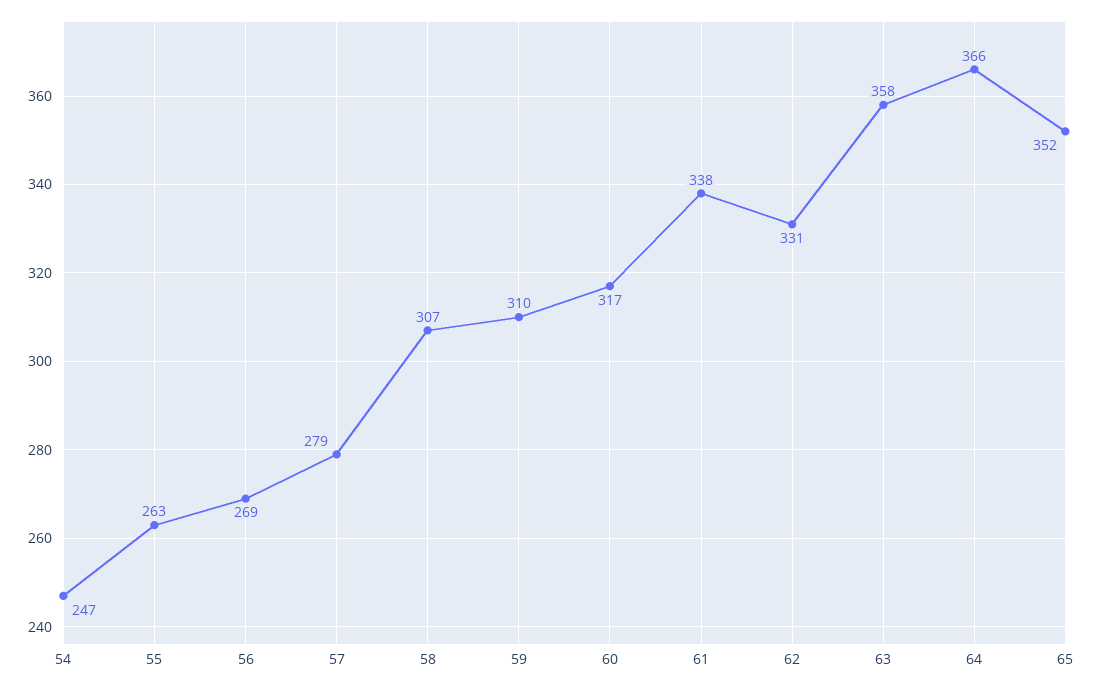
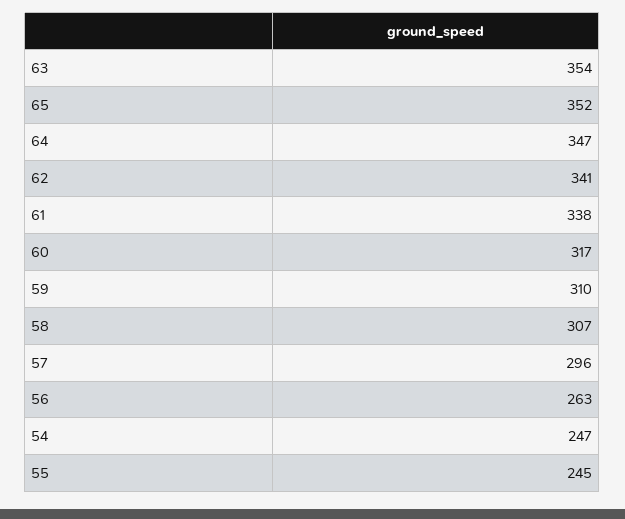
  {
    "54": 247,
-   "55": 263,
+   "55": 245,
-   "56": 269,
+   "56": 263,
-   "57": 279,
+   "57": 296,
    "58": 307,
    "59": 310,
    "60": 317,
    "61": 338,
-   "62": 331,
+   "62": 341,
-   "63": 358,
+   "63": 354,
-   "64": 366,
+   "64": 347,
    "65": 352
  }

